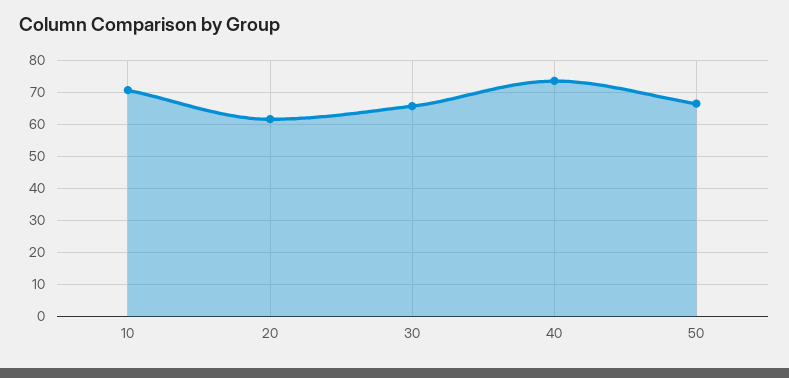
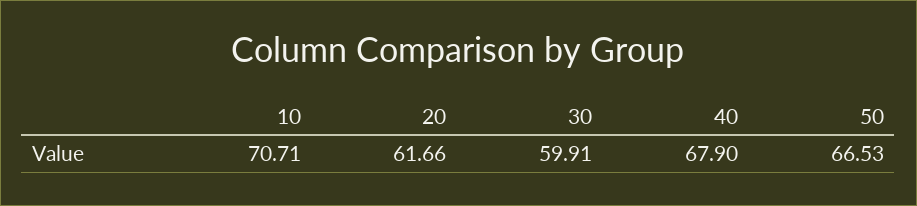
  {
    "10": 70.71,
    "20": 61.66,
-   "30": 66,
+   "30": 59.91,
-   "40": 74,
+   "40": 67.9,
    "50": 66.53
  }

